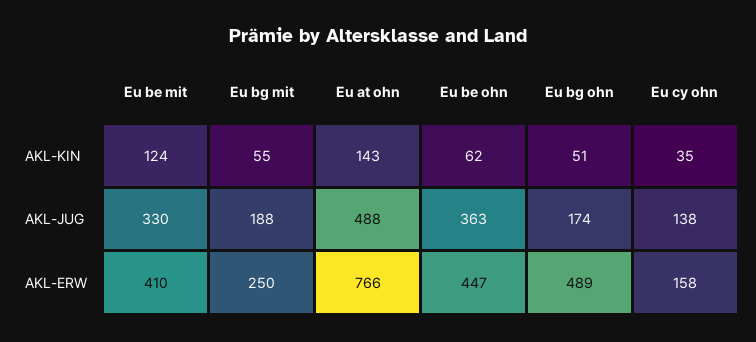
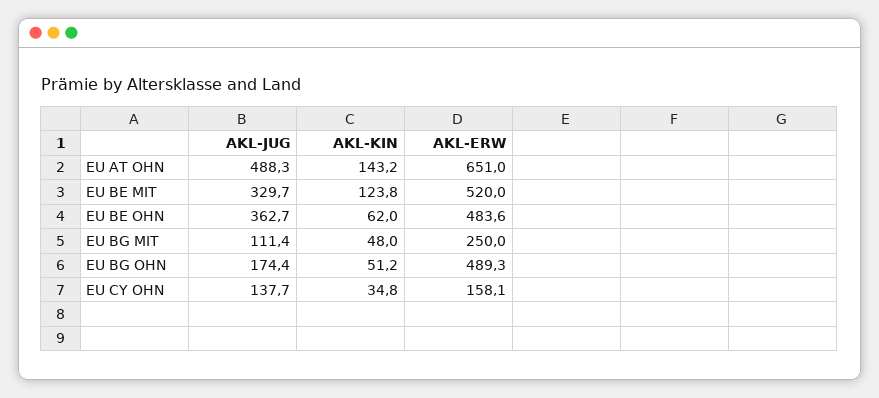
  {
    "Eu be mit": {
      "AKL-KIN": 123.8,
      "AKL-JUG": 329.7,
-     "AKL-ERW": 410
+     "AKL-ERW": 520
    },
    "Eu bg mit": {
-     "AKL-KIN": 55,
+     "AKL-KIN": 48,
-     "AKL-JUG": 188,
+     "AKL-JUG": 111.4,
      "AKL-ERW": 250
    },
    "Eu at ohn": {
      "AKL-KIN": 143.2,
      "AKL-JUG": 488.3,
-     "AKL-ERW": 766
+     "AKL-ERW": 651
    },
    "Eu be ohn": {
      "AKL-KIN": 62,
      "AKL-JUG": 362.7,
-     "AKL-ERW": 447
+     "AKL-ERW": 483.6
    },
    "Eu bg ohn": {
      "AKL-KIN": 51.2,
      "AKL-JUG": 174.4,
      "AKL-ERW": 489.3
    },
    "Eu cy ohn": {
      "AKL-KIN": 34.8,
      "AKL-JUG": 137.7,
      "AKL-ERW": 158.1
    }
  }

